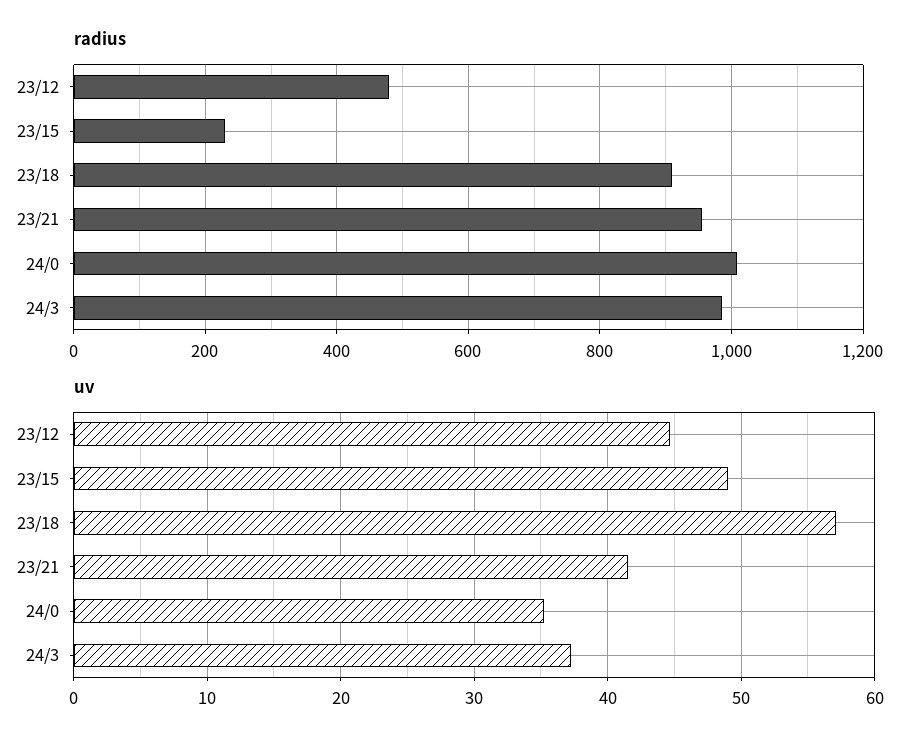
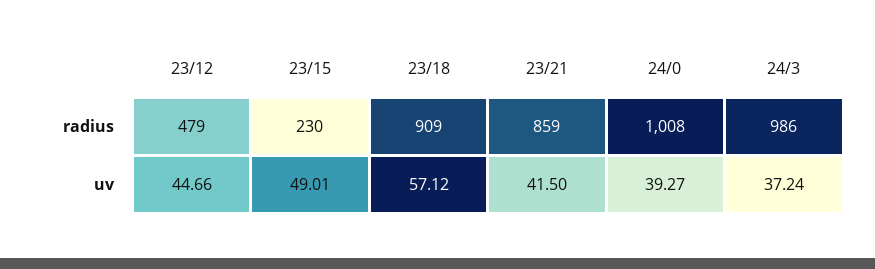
  {
    "radius": {
      "23/12": 479,
      "23/15": 230,
      "23/18": 909,
-     "23/21": 960,
+     "23/21": 859,
      "24/0": 1008,
      "24/3": 986
    },
    "uv": {
      "23/12": 44.66,
      "23/15": 49.01,
      "23/18": 57.12,
      "23/21": 41.5,
-     "24/0": 35,
+     "24/0": 39.27,
      "24/3": 37.24
    }
  }

